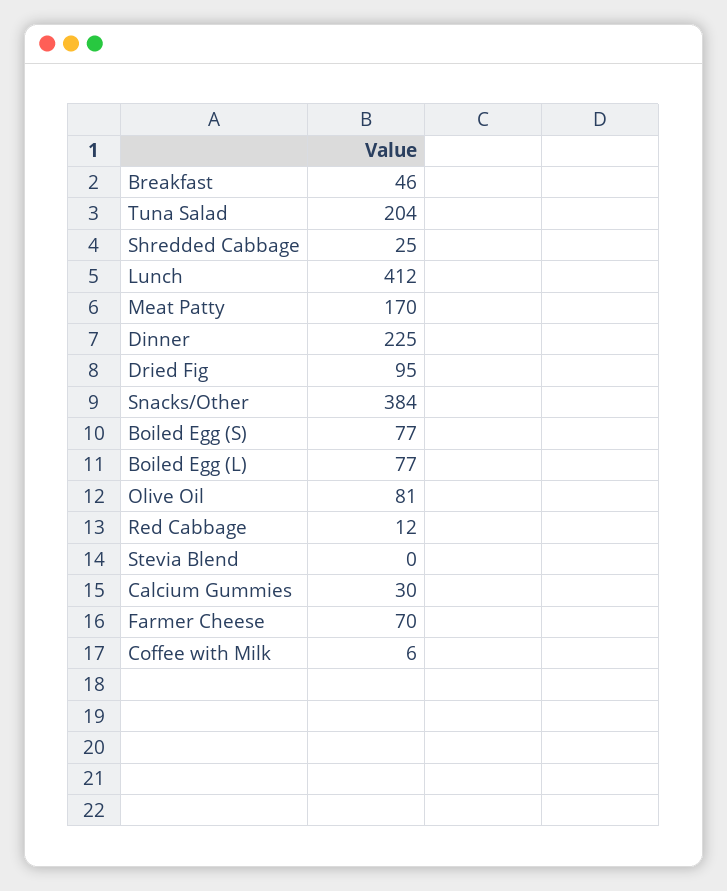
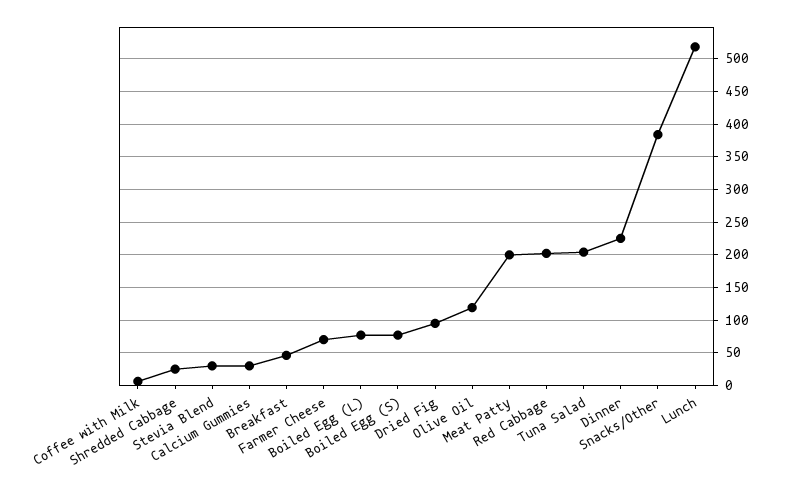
  {
    "Breakfast": 46,
    "Tuna Salad": 204,
    "Shredded Cabbage": 25,
-   "Lunch": 412,
+   "Lunch": 520,
-   "Meat Patty": 170,
+   "Meat Patty": 200,
    "Dinner": 225,
    "Dried Fig": 95,
    "Snacks/Other": 384,
    "Boiled Egg (S)": 77,
    "Boiled Egg (L)": 77,
-   "Olive Oil": 81,
+   "Olive Oil": 120,
-   "Red Cabbage": 12,
+   "Red Cabbage": 200,
-   "Stevia Blend": 0,
+   "Stevia Blend": 30,
    "Calcium Gummies": 30,
    "Farmer Cheese": 70,
    "Coffee with Milk": 6
  }

